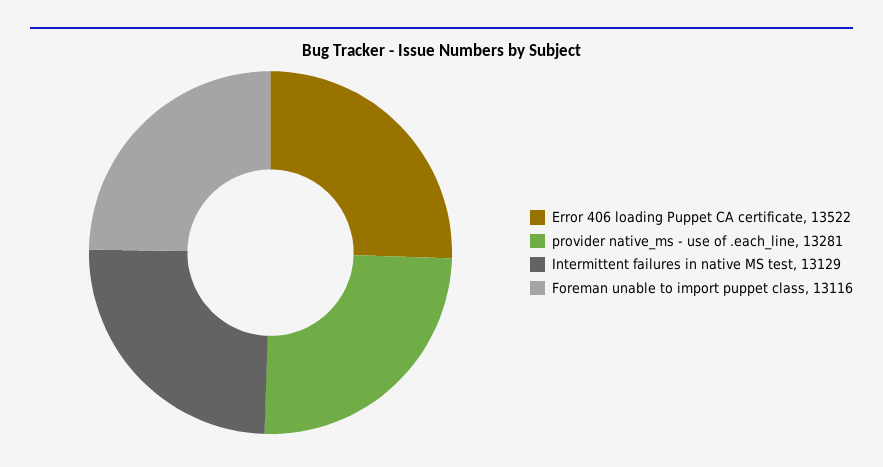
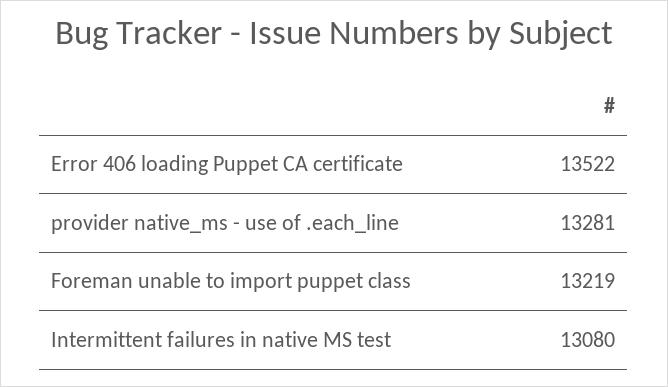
  {
    "Error 406 loading Puppet CA certificate": 13522,
    "provider native_ms - use of .each_line": 13281,
-   "Intermittent failures in native MS test": 13129,
+   "Intermittent failures in native MS test": 13080,
-   "Foreman unable to import puppet class": 13116
+   "Foreman unable to import puppet class": 13219
  }

